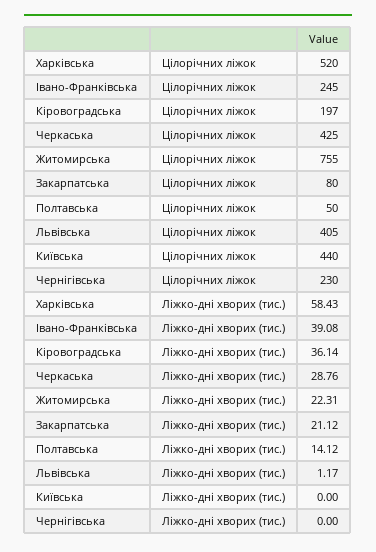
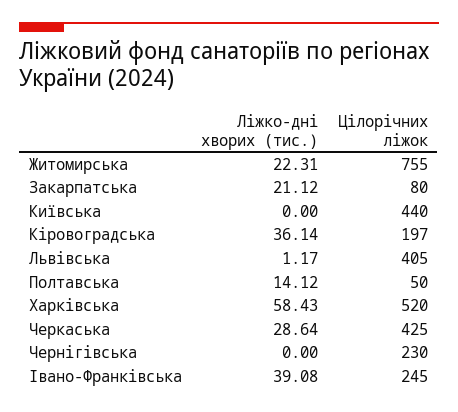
  {
    "Харківська": {
      "Цілорічних ліжок": 520,
      "Ліжко-дні хворих (тис.)": 58.43
    },
    "Івано-Франківська": {
      "Цілорічних ліжок": 245,
      "Ліжко-дні хворих (тис.)": 39.08
    },
    "Кіровоградська": {
      "Цілорічних ліжок": 197,
      "Ліжко-дні хворих (тис.)": 36.14
    },
    "Черкаська": {
      "Цілорічних ліжок": 425,
-     "Ліжко-дні хворих (тис.)": 28.76
+     "Ліжко-дні хворих (тис.)": 28.64
    },
    "Житомирська": {
      "Цілорічних ліжок": 755,
      "Ліжко-дні хворих (тис.)": 22.31
    },
    "Закарпатська": {
      "Цілорічних ліжок": 80,
      "Ліжко-дні хворих (тис.)": 21.12
    },
    "Полтавська": {
      "Цілорічних ліжок": 50,
      "Ліжко-дні хворих (тис.)": 14.12
    },
    "Львівська": {
      "Цілорічних ліжок": 405,
      "Ліжко-дні хворих (тис.)": 1.17
    },
    "Київська": {
      "Цілорічних ліжок": 440,
      "Ліжко-дні хворих (тис.)": 0
    },
    "Чернігівська": {
      "Цілорічних ліжок": 230,
      "Ліжко-дні хворих (тис.)": 0
    }
  }

